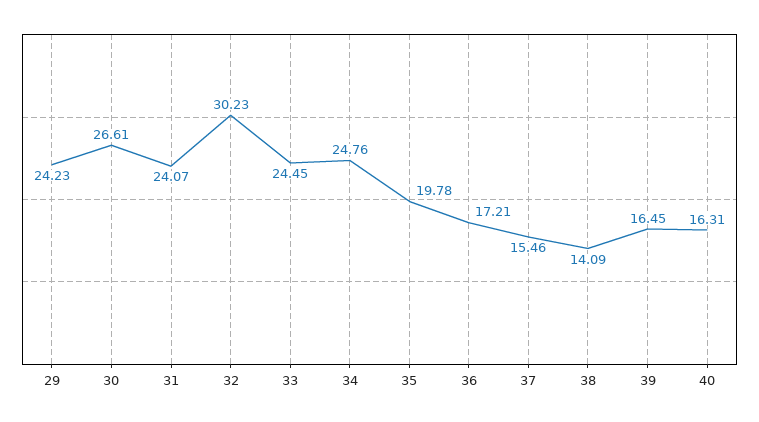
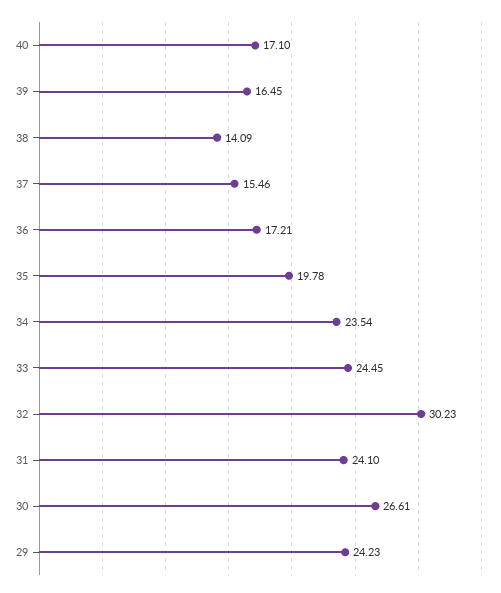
  {
    "29": 24.23,
    "30": 26.61,
-   "31": 24.07,
+   "31": 24.1,
    "32": 30.23,
    "33": 24.45,
-   "34": 24.76,
+   "34": 23.54,
    "35": 19.78,
    "36": 17.21,
    "37": 15.46,
    "38": 14.09,
    "39": 16.45,
-   "40": 16.31
+   "40": 17.1
  }

